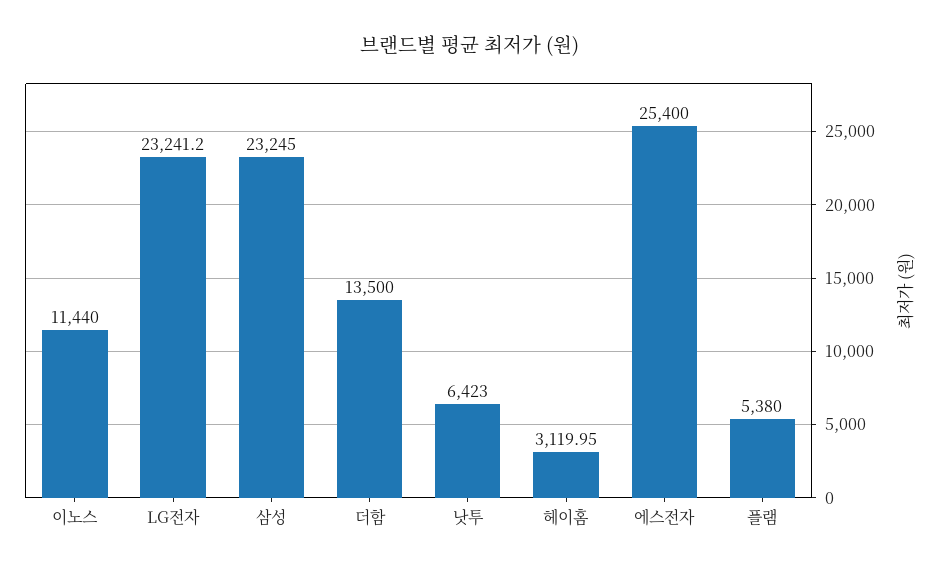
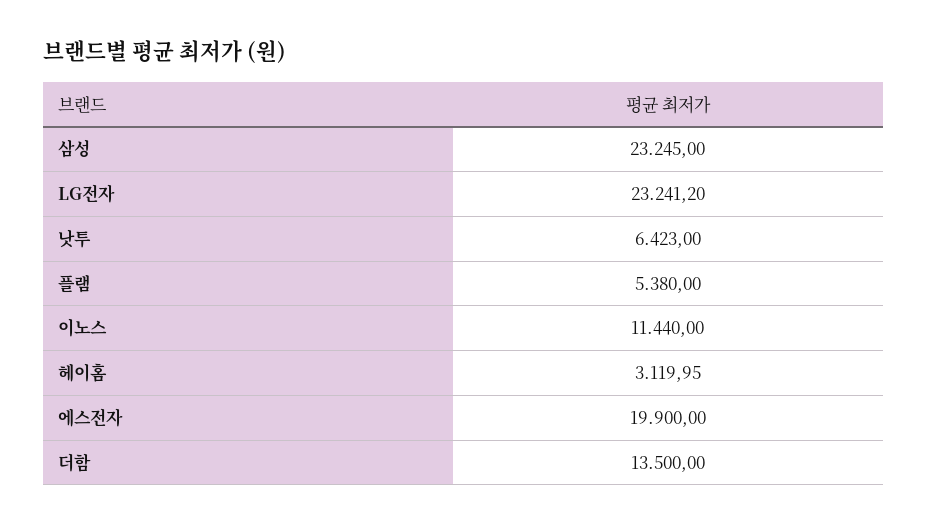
  {
    "이노스": 11440,
    "LG전자": 23241.2,
    "삼성": 23245,
    "더함": 13500,
    "낫투": 6423,
    "헤이홈": 3119.95,
-   "에스전자": 25400,
+   "에스전자": 19900,
    "플램": 5380
  }

